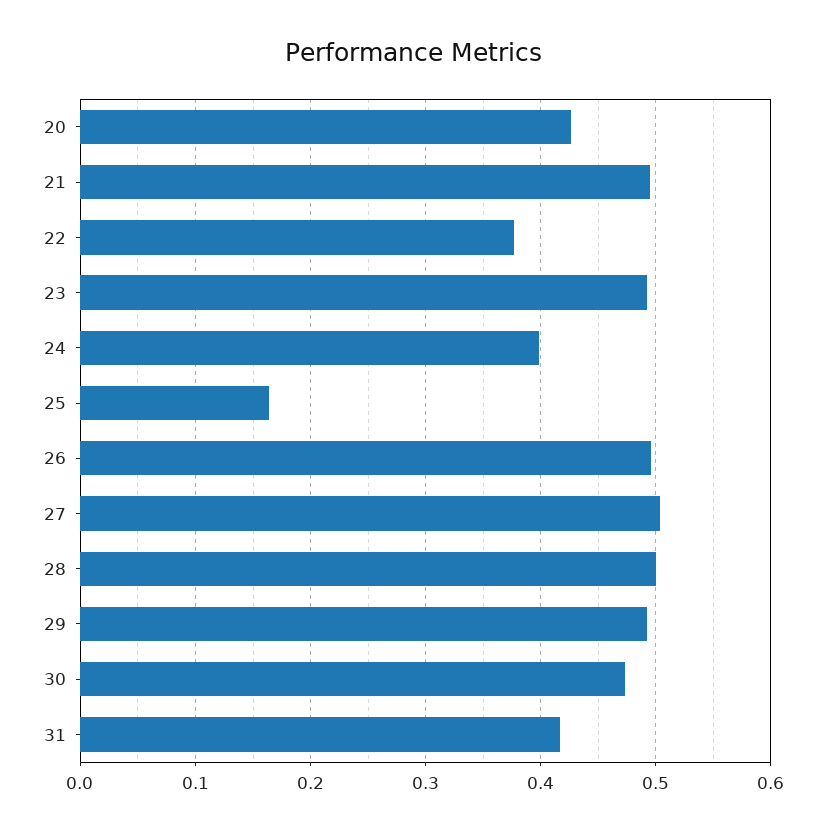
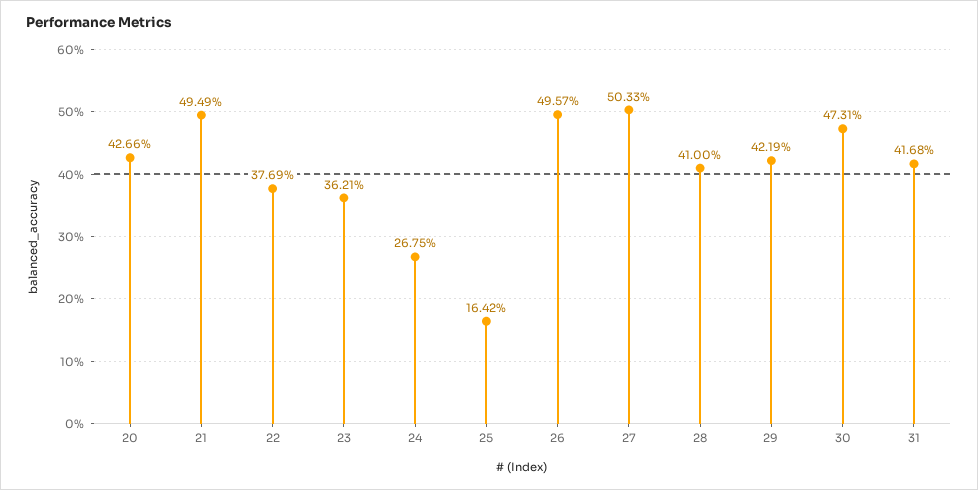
  {
    "20": 0.4266,
    "21": 0.4949,
    "22": 0.3769,
-   "23": 0.49,
+   "23": 0.3621,
-   "24": 0.4,
+   "24": 0.2675,
    "25": 0.1642,
    "26": 0.4957,
    "27": 0.5033,
-   "28": 0.5,
+   "28": 0.41,
-   "29": 0.49,
+   "29": 0.4219,
    "30": 0.4731,
    "31": 0.4168
  }

